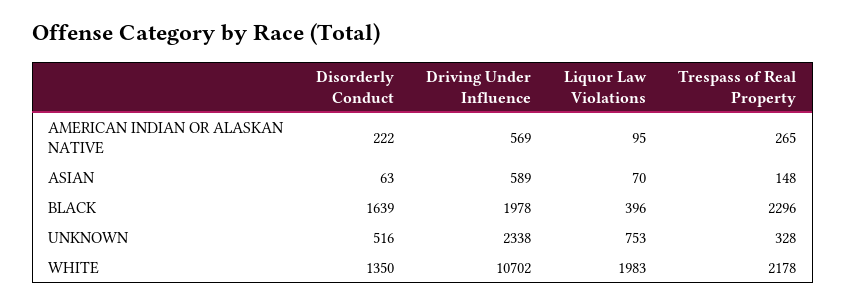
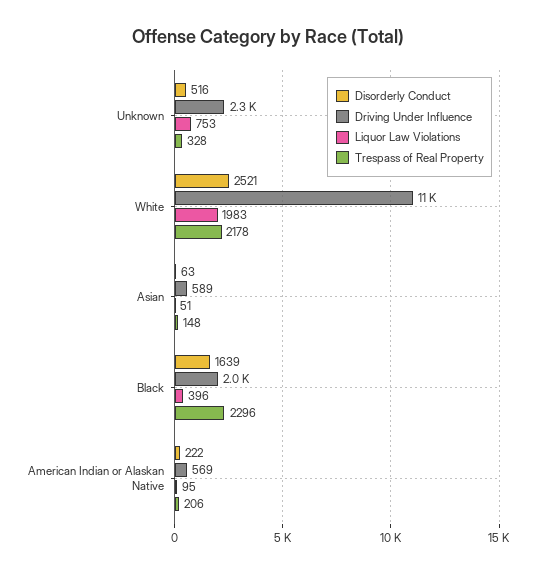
  {
    "Disorderly Conduct": {
      "AMERICAN INDIAN OR ALASKAN NATIVE": 222,
      "ASIAN": 63,
      "BLACK": 1639,
      "UNKNOWN": 516,
-     "WHITE": 1350
+     "WHITE": 2521
    },
    "Driving Under Influence": {
      "AMERICAN INDIAN OR ALASKAN NATIVE": 569,
      "ASIAN": 589,
      "BLACK": 1978,
      "UNKNOWN": 2338,
      "WHITE": 10702
    },
    "Liquor Law Violations": {
      "AMERICAN INDIAN OR ALASKAN NATIVE": 95,
-     "ASIAN": 70,
+     "ASIAN": 51,
      "BLACK": 396,
      "UNKNOWN": 753,
      "WHITE": 1983
    },
    "Trespass of Real Property": {
-     "AMERICAN INDIAN OR ALASKAN NATIVE": 265,
+     "AMERICAN INDIAN OR ALASKAN NATIVE": 206,
      "ASIAN": 148,
      "BLACK": 2296,
      "UNKNOWN": 328,
      "WHITE": 2178
    }
  }

